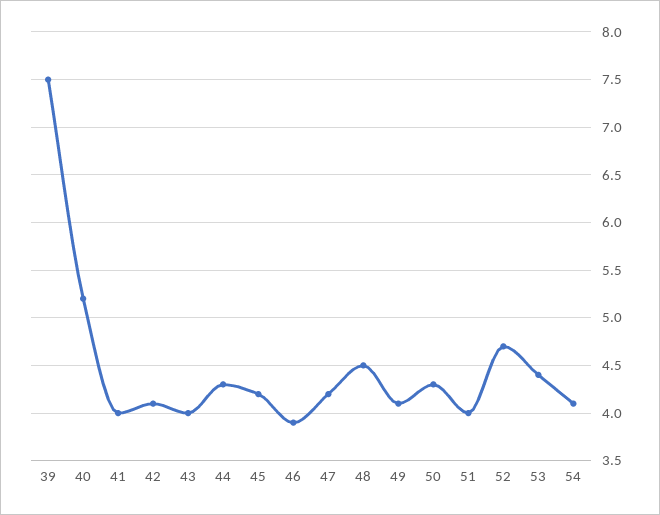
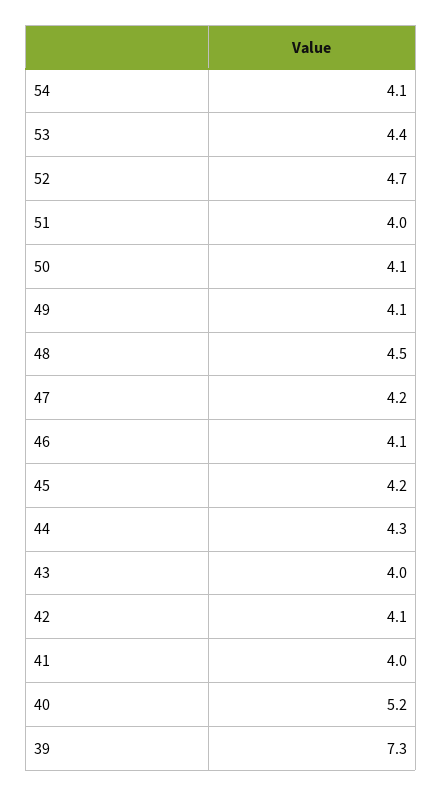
  {
-   "39": 7.5,
+   "39": 7.3,
    "40": 5.2,
    "41": 4,
    "42": 4.1,
    "43": 4,
    "44": 4.3,
    "45": 4.2,
-   "46": 3.9,
+   "46": 4.1,
    "47": 4.2,
    "48": 4.5,
    "49": 4.1,
-   "50": 4.3,
+   "50": 4.1,
    "51": 4,
    "52": 4.7,
    "53": 4.4,
    "54": 4.1
  }

